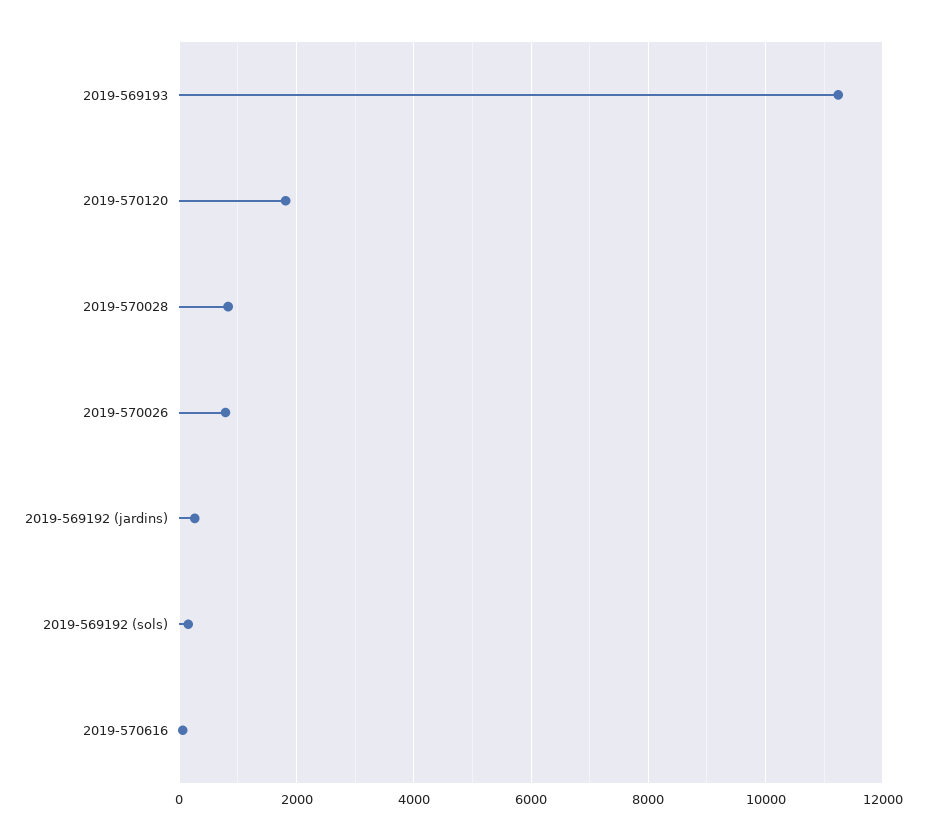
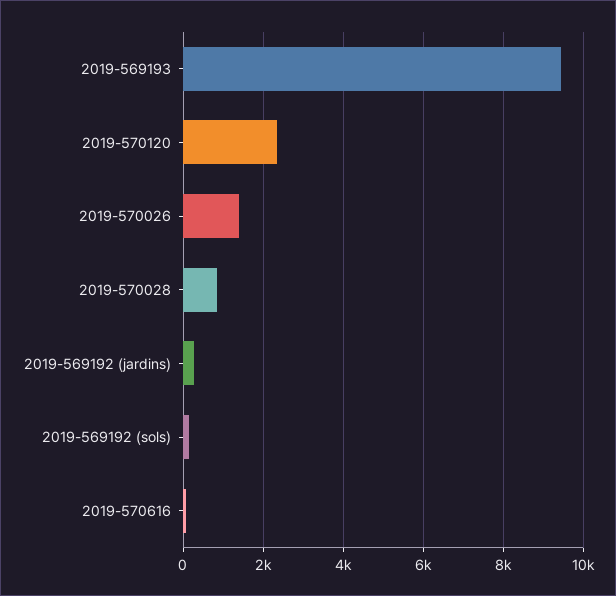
  {
-   "2019-569193": 11200,
+   "2019-569193": 9400,
-   "2019-570120": 1800,
+   "2019-570120": 2400,
    "2019-570028": 800,
-   "2019-570026": 800,
+   "2019-570026": 1400,
    "2019-569192 (jardins)": 200,
    "2019-569192 (sols)": 200,
    "2019-570616": 0
  }

